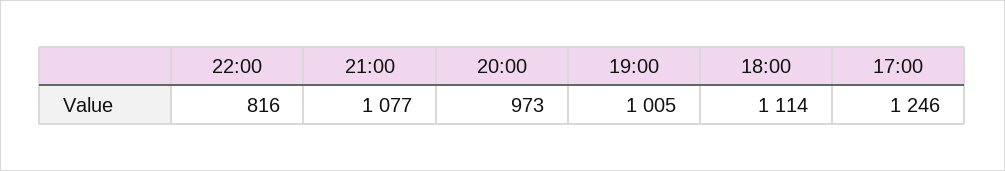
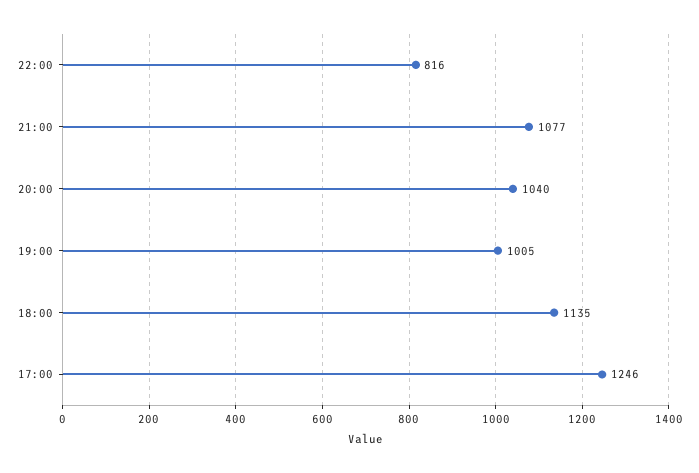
  {
    "22:00": 816,
    "21:00": 1077,
-   "20:00": 973,
+   "20:00": 1040,
    "19:00": 1005,
-   "18:00": 1114,
+   "18:00": 1135,
    "17:00": 1246
  }

